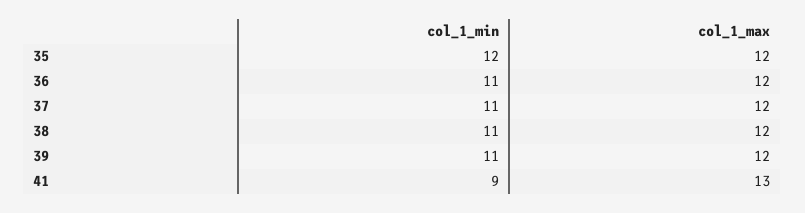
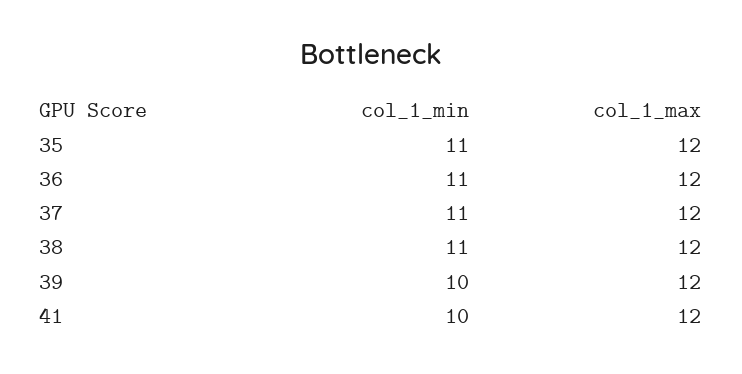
  {
    "col_1_min": {
-     "35": 12,
+     "35": 11,
      "36": 11,
      "37": 11,
      "38": 11,
-     "39": 11,
+     "39": 10,
-     "41": 9
+     "41": 10
    },
    "col_1_max": {
      "35": 12,
      "36": 12,
      "37": 12,
      "38": 12,
      "39": 12,
-     "41": 13
+     "41": 12
    }
  }

